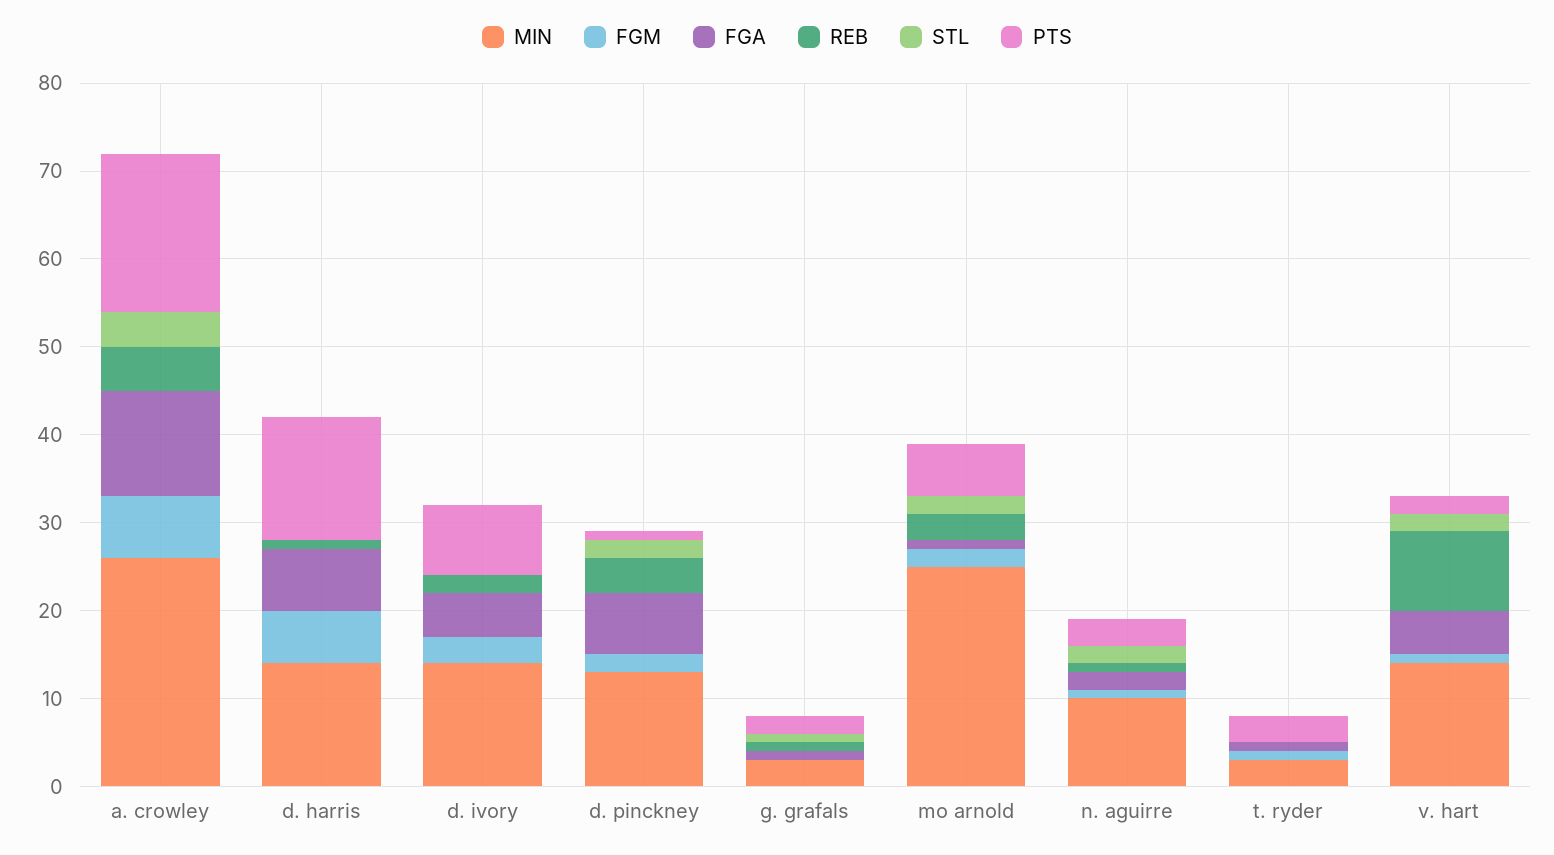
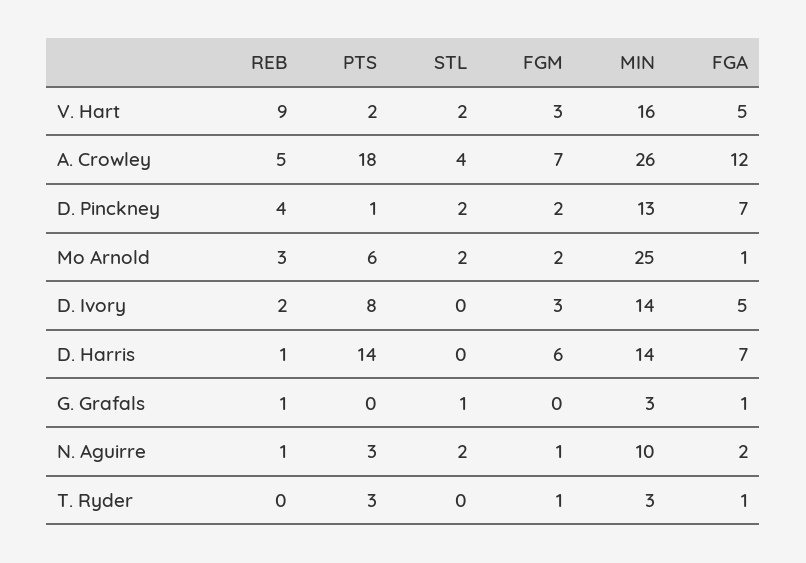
  {
    "MIN": {
      "a. crowley": 26,
      "d. harris": 14,
      "d. ivory": 14,
      "d. pinckney": 13,
      "g. grafals": 3,
      "mo arnold": 25,
      "n. aguirre": 10,
      "t. ryder": 3,
-     "v. hart": 14
+     "v. hart": 16
    },
    "FGM": {
      "a. crowley": 7,
      "d. harris": 6,
      "d. ivory": 3,
      "d. pinckney": 2,
      "g. grafals": 0,
      "mo arnold": 2,
      "n. aguirre": 1,
      "t. ryder": 1,
-     "v. hart": 1
+     "v. hart": 3
    },
    "FGA": {
      "a. crowley": 12,
      "d. harris": 7,
      "d. ivory": 5,
      "d. pinckney": 7,
      "g. grafals": 1,
      "mo arnold": 1,
      "n. aguirre": 2,
      "t. ryder": 1,
      "v. hart": 5
    },
    "REB": {
      "a. crowley": 5,
      "d. harris": 1,
      "d. ivory": 2,
      "d. pinckney": 4,
      "g. grafals": 1,
      "mo arnold": 3,
      "n. aguirre": 1,
      "t. ryder": 0,
      "v. hart": 9
    },
    "STL": {
      "a. crowley": 4,
      "d. harris": 0,
      "d. ivory": 0,
      "d. pinckney": 2,
      "g. grafals": 1,
      "mo arnold": 2,
      "n. aguirre": 2,
      "t. ryder": 0,
      "v. hart": 2
    },
    "PTS": {
      "a. crowley": 18,
      "d. harris": 14,
      "d. ivory": 8,
      "d. pinckney": 1,
-     "g. grafals": 2,
+     "g. grafals": 0,
      "mo arnold": 6,
      "n. aguirre": 3,
      "t. ryder": 3,
      "v. hart": 2
    }
  }

